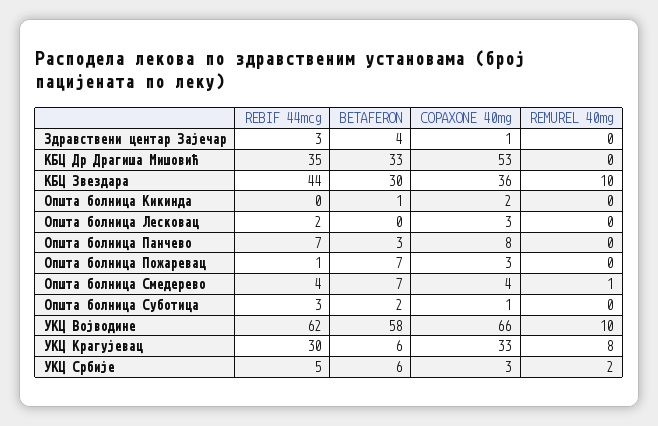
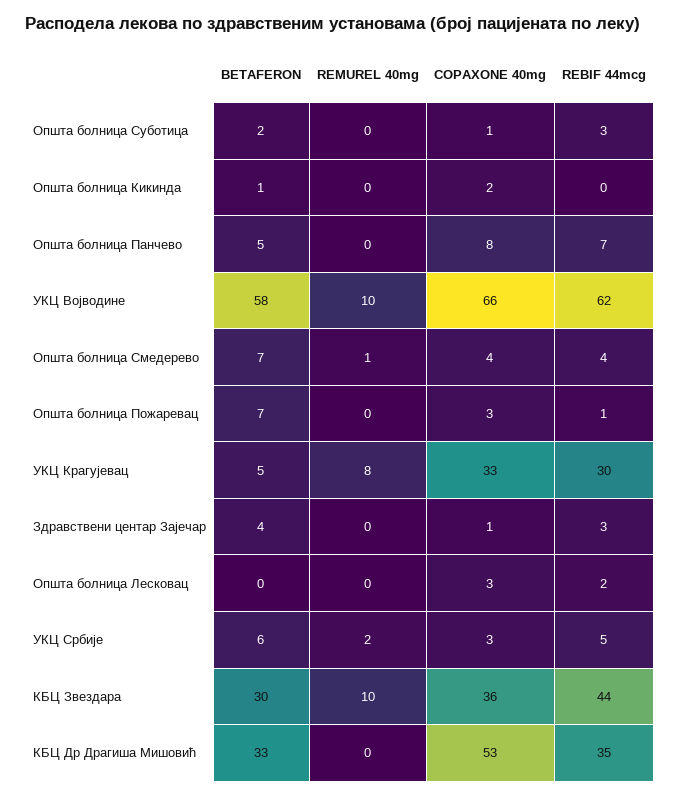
  {
    "REBIF 44mcg": {
      "Здравствени центар Зајечар": 3,
      "КБЦ Др Драгиша Мишовић": 35,
      "КБЦ Звездара": 44,
      "Општа болница Кикинда": 0,
      "Општа болница Лесковац": 2,
      "Општа болница Панчево": 7,
      "Општа болница Пожаревац": 1,
      "Општа болница Смедерево": 4,
      "Општа болница Суботица": 3,
      "УКЦ Војводине": 62,
      "УКЦ Крагујевац": 30,
      "УКЦ Србије": 5
    },
    "BETAFERON": {
      "Здравствени центар Зајечар": 4,
      "КБЦ Др Драгиша Мишовић": 33,
      "КБЦ Звездара": 30,
      "Општа болница Кикинда": 1,
      "Општа болница Лесковац": 0,
-     "Општа болница Панчево": 3,
+     "Општа болница Панчево": 5,
      "Општа болница Пожаревац": 7,
      "Општа болница Смедерево": 7,
      "Општа болница Суботица": 2,
      "УКЦ Војводине": 58,
-     "УКЦ Крагујевац": 6,
+     "УКЦ Крагујевац": 5,
      "УКЦ Србије": 6
    },
    "COPAXONE 40mg": {
      "Здравствени центар Зајечар": 1,
      "КБЦ Др Драгиша Мишовић": 53,
      "КБЦ Звездара": 36,
      "Општа болница Кикинда": 2,
      "Општа болница Лесковац": 3,
      "Општа болница Панчево": 8,
      "Општа болница Пожаревац": 3,
      "Општа болница Смедерево": 4,
      "Општа болница Суботица": 1,
      "УКЦ Војводине": 66,
      "УКЦ Крагујевац": 33,
      "УКЦ Србије": 3
    },
    "REMUREL 40mg": {
      "Здравствени центар Зајечар": 0,
      "КБЦ Др Драгиша Мишовић": 0,
      "КБЦ Звездара": 10,
      "Општа болница Кикинда": 0,
      "Општа болница Лесковац": 0,
      "Општа болница Панчево": 0,
      "Општа болница Пожаревац": 0,
      "Општа болница Смедерево": 1,
      "Општа болница Суботица": 0,
      "УКЦ Војводине": 10,
      "УКЦ Крагујевац": 8,
      "УКЦ Србије": 2
    }
  }

